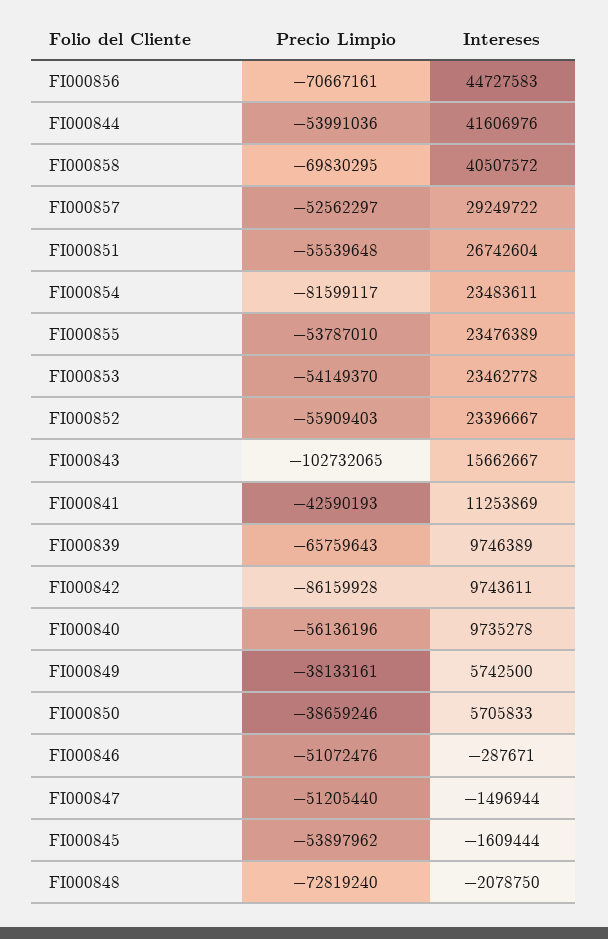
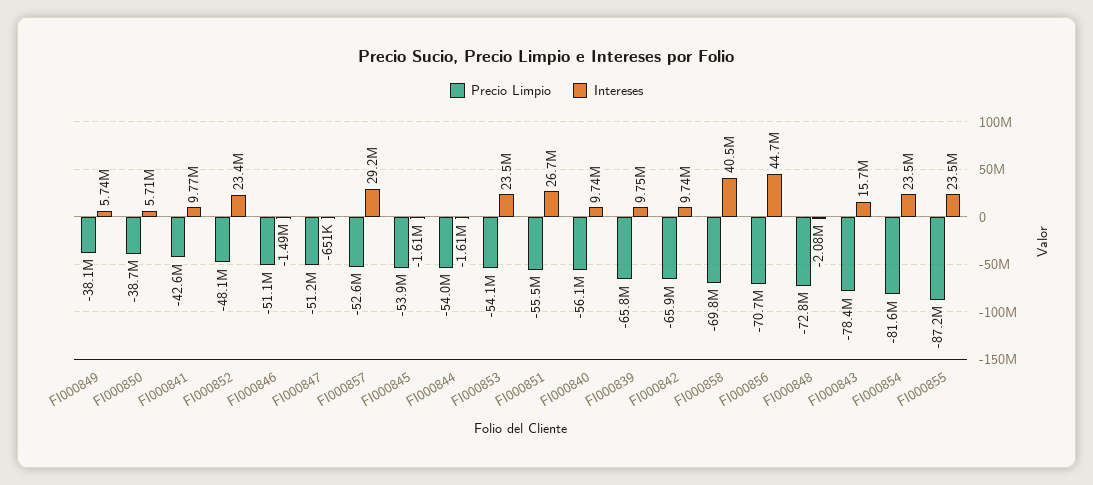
  {
    "Precio Limpio": {
      "FI000856": -70667161,
      "FI000844": -53991036,
      "FI000858": -69830295,
      "FI000857": -52562297,
      "FI000851": -55539648,
      "FI000854": -81599117,
-     "FI000855": -53787010,
+     "FI000855": -87200000,
      "FI000853": -54149370,
-     "FI000852": -55909403,
+     "FI000852": -48100000,
-     "FI000843": -102732065,
+     "FI000843": -78400000,
      "FI000841": -42590193,
      "FI000839": -65759643,
-     "FI000842": -86159928,
+     "FI000842": -65900000,
      "FI000840": -56136196,
      "FI000849": -38133161,
      "FI000850": -38659246,
      "FI000846": -51072476,
      "FI000847": -51205440,
      "FI000845": -53897962,
      "FI000848": -72819240
    },
    "Intereses": {
      "FI000856": 44727583,
-     "FI000844": 41606976,
+     "FI000844": -1610000,
      "FI000858": 40507572,
      "FI000857": 29249722,
      "FI000851": 26742604,
      "FI000854": 23483611,
      "FI000855": 23476389,
      "FI000853": 23462778,
      "FI000852": 23396667,
      "FI000843": 15662667,
-     "FI000841": 11253869,
+     "FI000841": 9770000,
      "FI000839": 9746389,
      "FI000842": 9743611,
      "FI000840": 9735278,
      "FI000849": 5742500,
      "FI000850": 5705833,
-     "FI000846": -287671,
+     "FI000846": -1490000,
-     "FI000847": -1496944,
+     "FI000847": -651000,
      "FI000845": -1609444,
      "FI000848": -2078750
    }
  }

